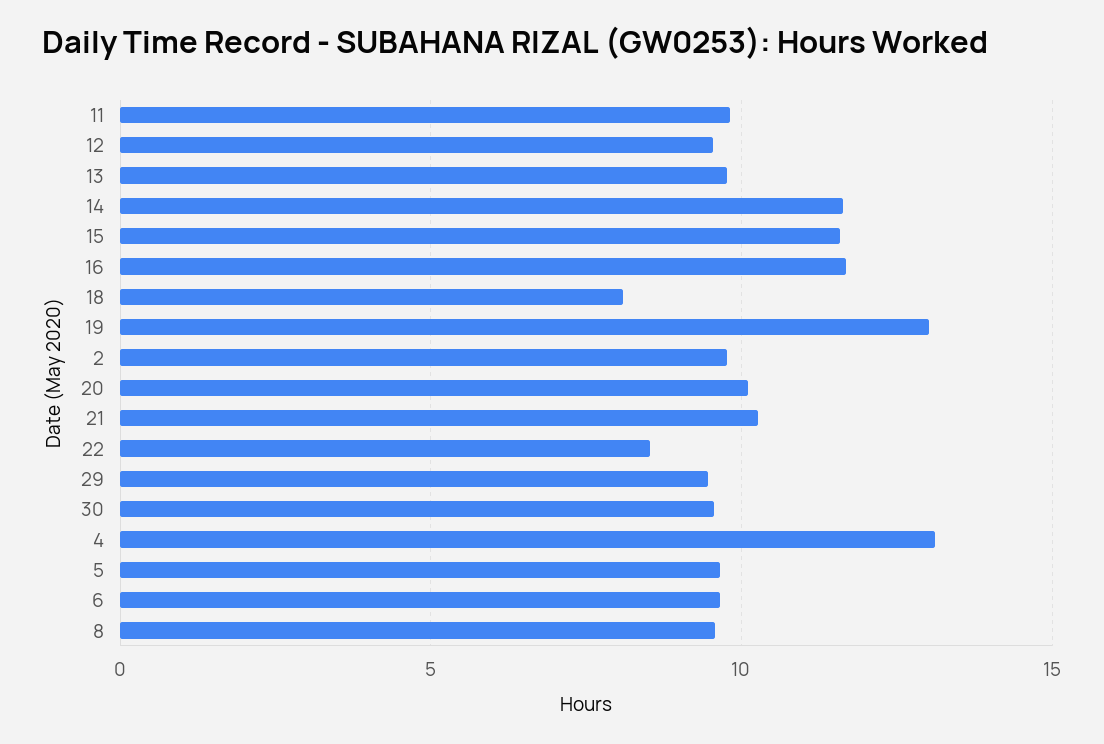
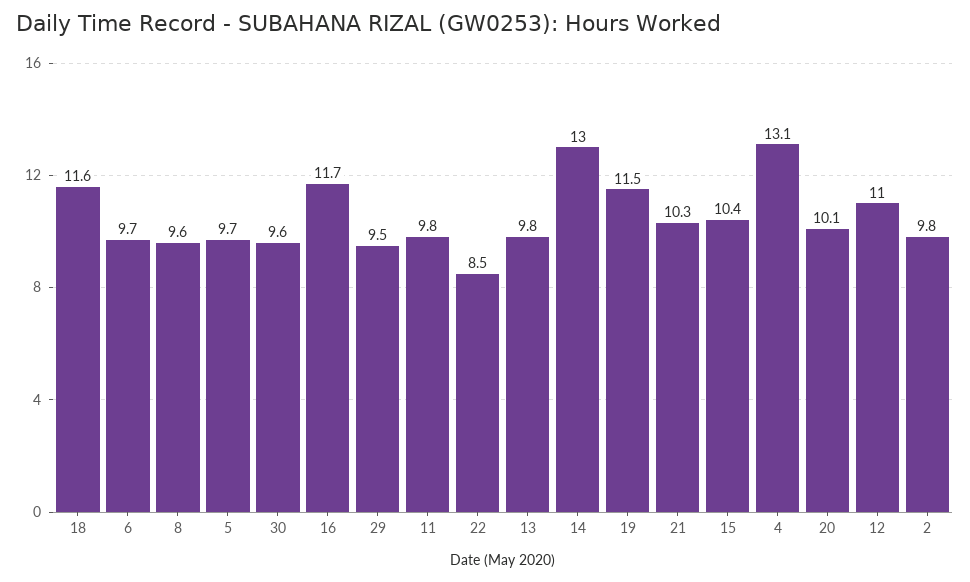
  {
    "11": 9.8,
-   "12": 9.5,
+   "12": 11,
    "13": 9.8,
-   "14": 11.5,
+   "14": 13,
-   "15": 11.5,
+   "15": 10.4,
    "16": 11.7,
-   "18": 8,
+   "18": 11.6,
-   "19": 13,
+   "19": 11.5,
    "2": 9.8,
    "20": 10.1,
    "21": 10.3,
    "22": 8.5,
    "29": 9.5,
    "30": 9.6,
    "4": 13.1,
    "5": 9.7,
    "6": 9.7,
    "8": 9.6
  }

